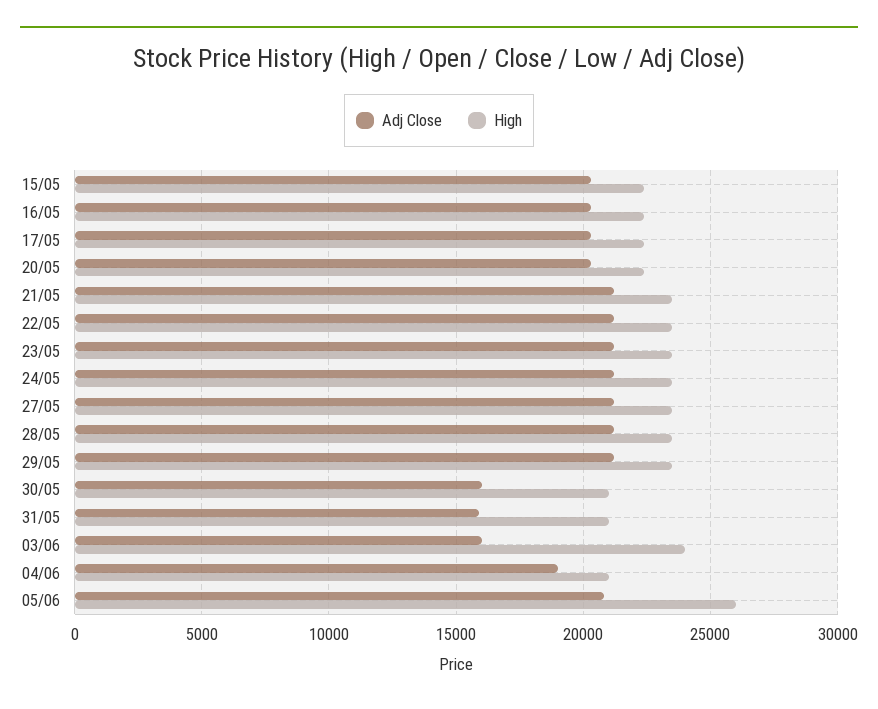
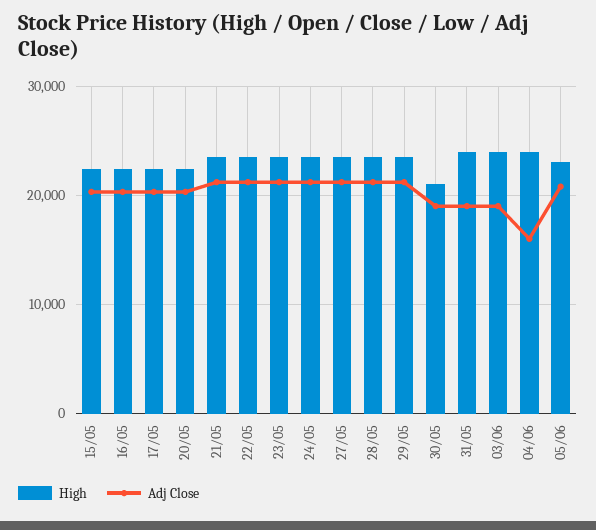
  {
    "Adj Close": {
      "15/05": 20500,
      "16/05": 20500,
      "17/05": 20500,
      "20/05": 20500,
      "21/05": 21000,
      "22/05": 21000,
      "23/05": 21000,
      "24/05": 21000,
      "27/05": 21000,
      "28/05": 21000,
      "29/05": 21000,
-     "30/05": 16000,
+     "30/05": 19000,
-     "31/05": 16000,
+     "31/05": 19000,
-     "03/06": 16000,
+     "03/06": 19000,
-     "04/06": 19000,
+     "04/06": 16000,
      "05/06": 21000
    },
    "High": {
      "15/05": 22500,
      "16/05": 22500,
      "17/05": 22500,
      "20/05": 22500,
      "21/05": 23500,
      "22/05": 23500,
      "23/05": 23500,
      "24/05": 23500,
      "27/05": 23500,
      "28/05": 23500,
      "29/05": 23500,
      "30/05": 21000,
-     "31/05": 21000,
+     "31/05": 24000,
      "03/06": 24000,
-     "04/06": 21000,
+     "04/06": 24000,
-     "05/06": 26000
+     "05/06": 23000
    }
  }

